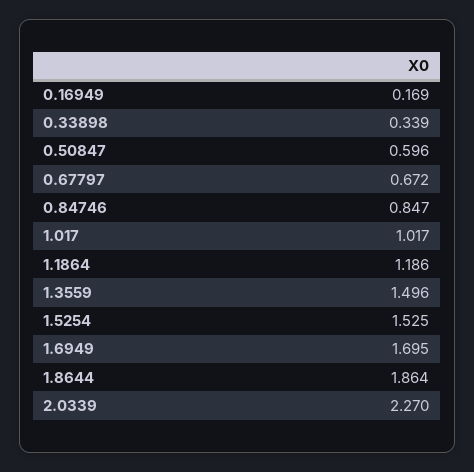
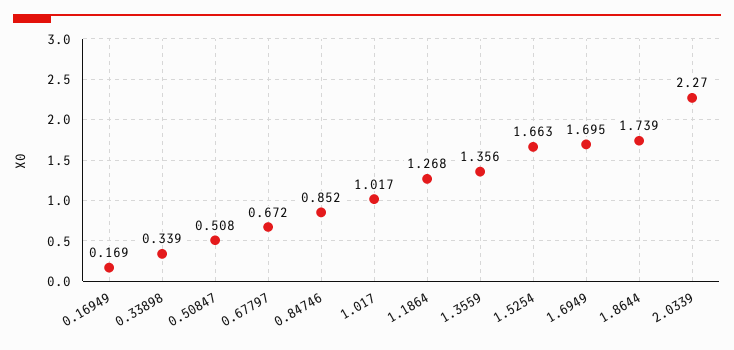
  {
    "0.16949": 0.169,
    "0.33898": 0.339,
-   "0.50847": 0.596,
+   "0.50847": 0.508,
    "0.67797": 0.672,
-   "0.84746": 0.847,
+   "0.84746": 0.852,
    "1.017": 1.017,
-   "1.1864": 1.186,
+   "1.1864": 1.268,
-   "1.3559": 1.496,
+   "1.3559": 1.356,
-   "1.5254": 1.525,
+   "1.5254": 1.663,
    "1.6949": 1.695,
-   "1.8644": 1.864,
+   "1.8644": 1.739,
    "2.0339": 2.27
  }

